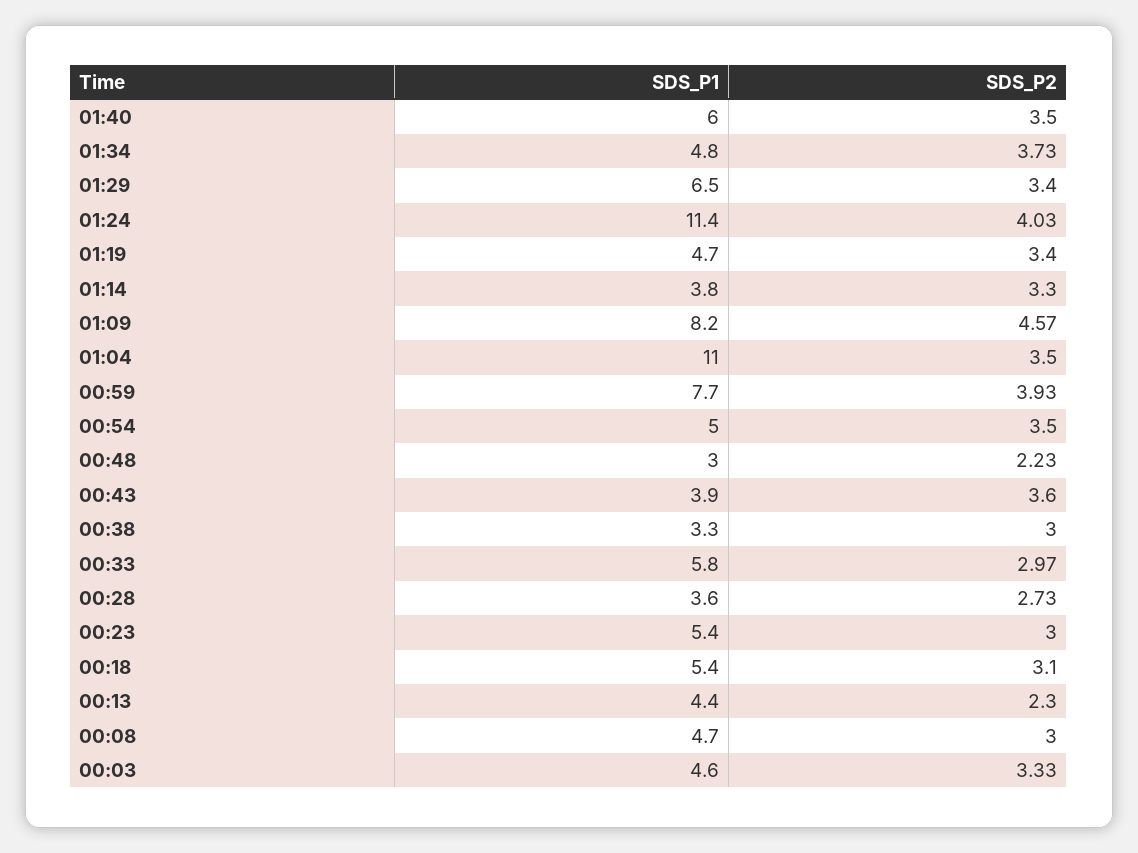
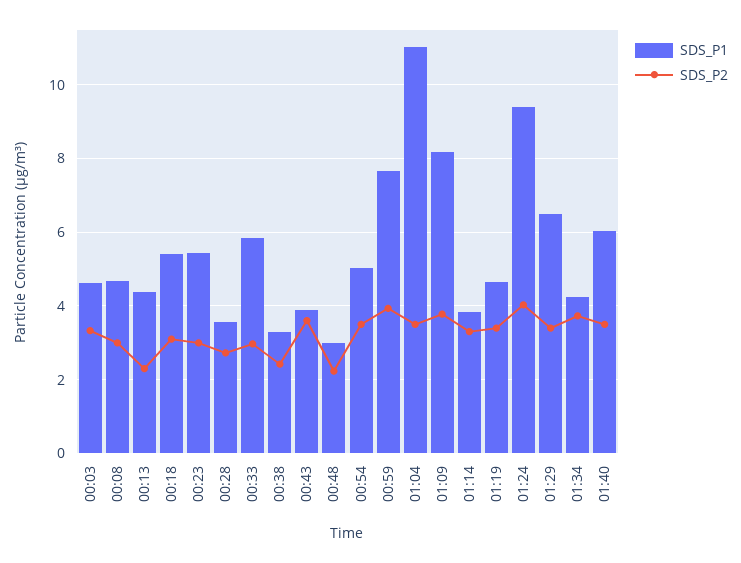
  {
    "SDS_P1": {
      "01:40": 6,
-     "01:34": 4.8,
+     "01:34": 4.2,
      "01:29": 6.5,
-     "01:24": 11.4,
+     "01:24": 9.4,
      "01:19": 4.7,
      "01:14": 3.8,
      "01:09": 8.2,
      "01:04": 11,
      "00:59": 7.7,
      "00:54": 5,
      "00:48": 3,
      "00:43": 3.9,
      "00:38": 3.3,
      "00:33": 5.8,
      "00:28": 3.6,
      "00:23": 5.4,
      "00:18": 5.4,
      "00:13": 4.4,
      "00:08": 4.7,
      "00:03": 4.6
    },
    "SDS_P2": {
      "01:40": 3.5,
      "01:34": 3.73,
      "01:29": 3.4,
      "01:24": 4.03,
      "01:19": 3.4,
      "01:14": 3.3,
-     "01:09": 4.57,
+     "01:09": 3.8,
      "01:04": 3.5,
      "00:59": 3.93,
      "00:54": 3.5,
      "00:48": 2.23,
      "00:43": 3.6,
-     "00:38": 3,
+     "00:38": 2.4,
      "00:33": 2.97,
      "00:28": 2.73,
      "00:23": 3,
      "00:18": 3.1,
      "00:13": 2.3,
      "00:08": 3,
      "00:03": 3.33
    }
  }

